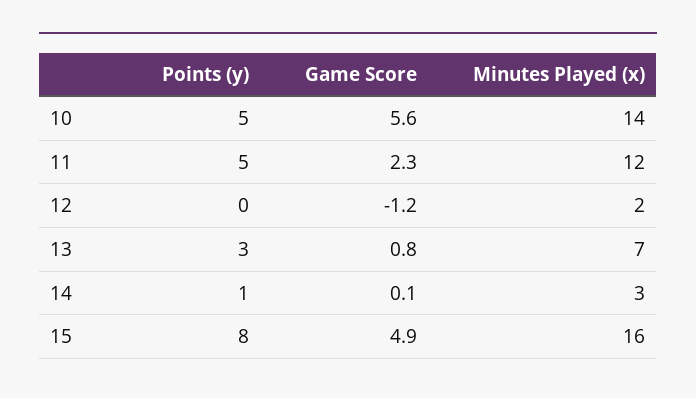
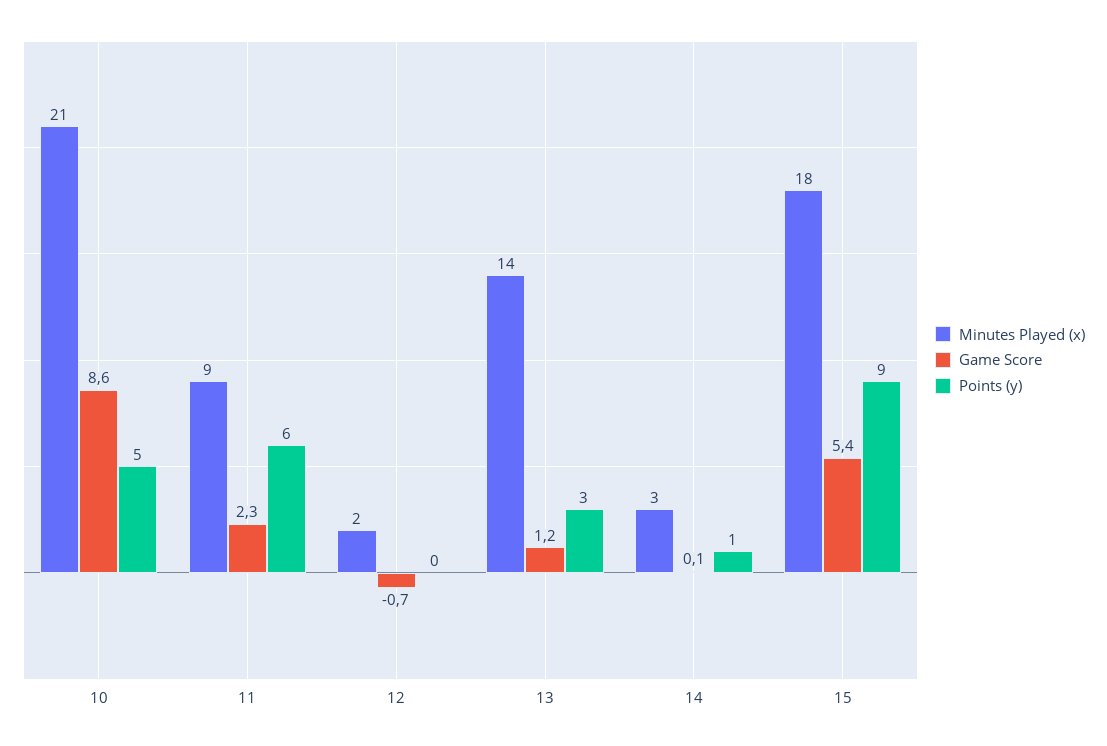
  {
    "Points (y)": {
      "10": 5,
-     "11": 5,
+     "11": 6,
      "12": 0,
      "13": 3,
      "14": 1,
-     "15": 8
+     "15": 9
    },
    "Game Score": {
-     "10": 5.6,
+     "10": 8.6,
      "11": 2.3,
-     "12": -1.2,
+     "12": -0.7,
-     "13": 0.8,
+     "13": 1.2,
      "14": 0.1,
-     "15": 4.9
+     "15": 5.4
    },
    "Minutes Played (x)": {
-     "10": 14,
+     "10": 21,
-     "11": 12,
+     "11": 9,
      "12": 2,
-     "13": 7,
+     "13": 14,
      "14": 3,
-     "15": 16
+     "15": 18
    }
  }

